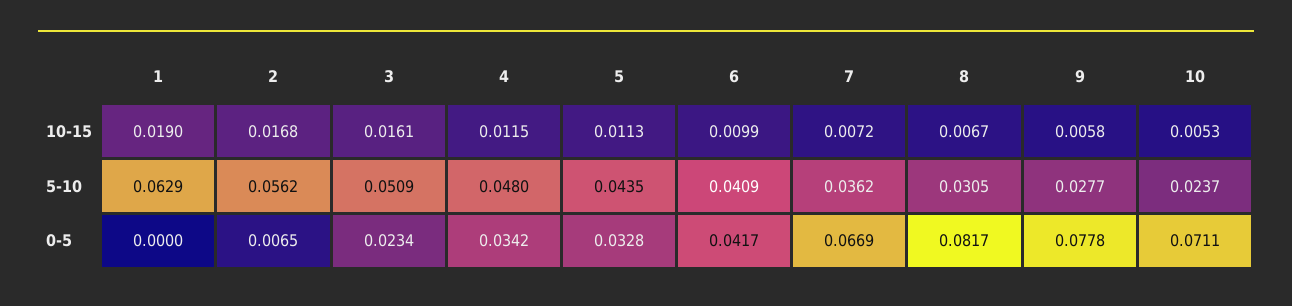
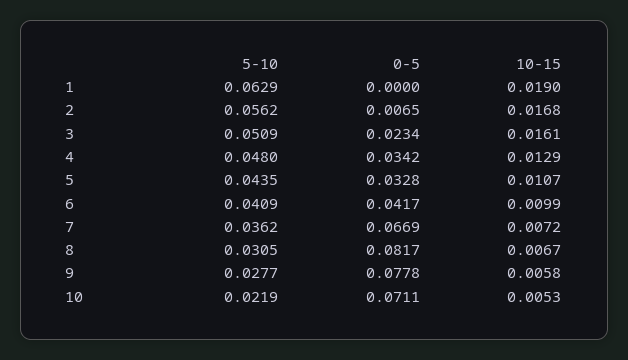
  {
    "1": {
      "10-15": 0.019,
      "5-10": 0.0629,
      "0-5": 0
    },
    "2": {
      "10-15": 0.0168,
      "5-10": 0.0562,
      "0-5": 0.0065
    },
    "3": {
      "10-15": 0.0161,
      "5-10": 0.0509,
      "0-5": 0.0234
    },
    "4": {
-     "10-15": 0.0115,
+     "10-15": 0.0129,
      "5-10": 0.048,
      "0-5": 0.0342
    },
    "5": {
-     "10-15": 0.0113,
+     "10-15": 0.0107,
      "5-10": 0.0435,
      "0-5": 0.0328
    },
    "6": {
      "10-15": 0.0099,
      "5-10": 0.0409,
      "0-5": 0.0417
    },
    "7": {
      "10-15": 0.0072,
      "5-10": 0.0362,
      "0-5": 0.0669
    },
    "8": {
      "10-15": 0.0067,
      "5-10": 0.0305,
      "0-5": 0.0817
    },
    "9": {
      "10-15": 0.0058,
      "5-10": 0.0277,
      "0-5": 0.0778
    },
    "10": {
      "10-15": 0.0053,
-     "5-10": 0.0237,
+     "5-10": 0.0219,
      "0-5": 0.0711
    }
  }

